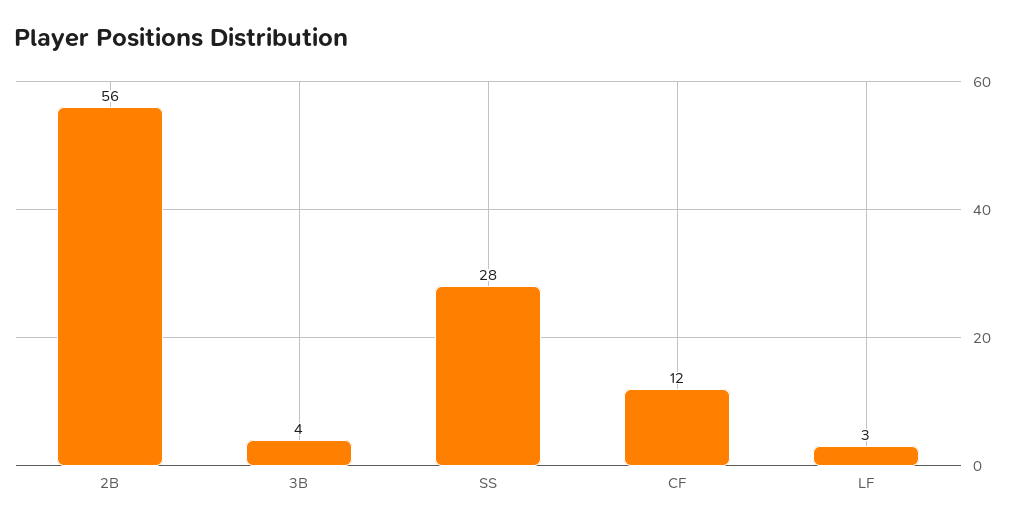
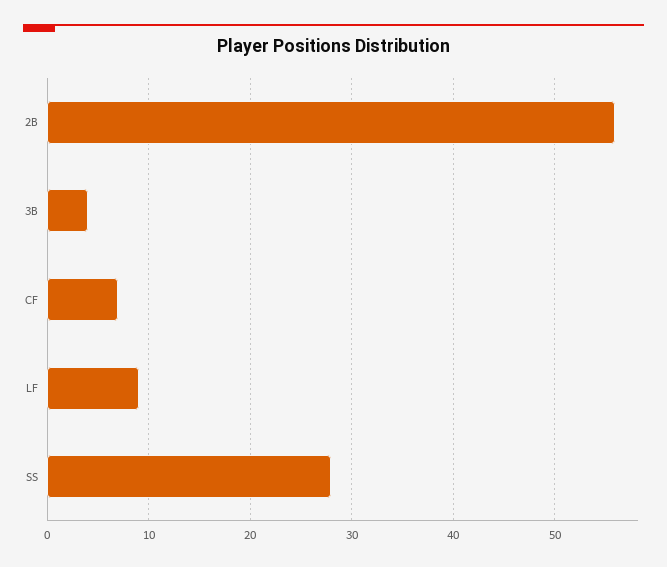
  {
    "2B": 56,
    "3B": 4,
    "SS": 28,
-   "CF": 12,
+   "CF": 7,
-   "LF": 3
+   "LF": 9
  }

